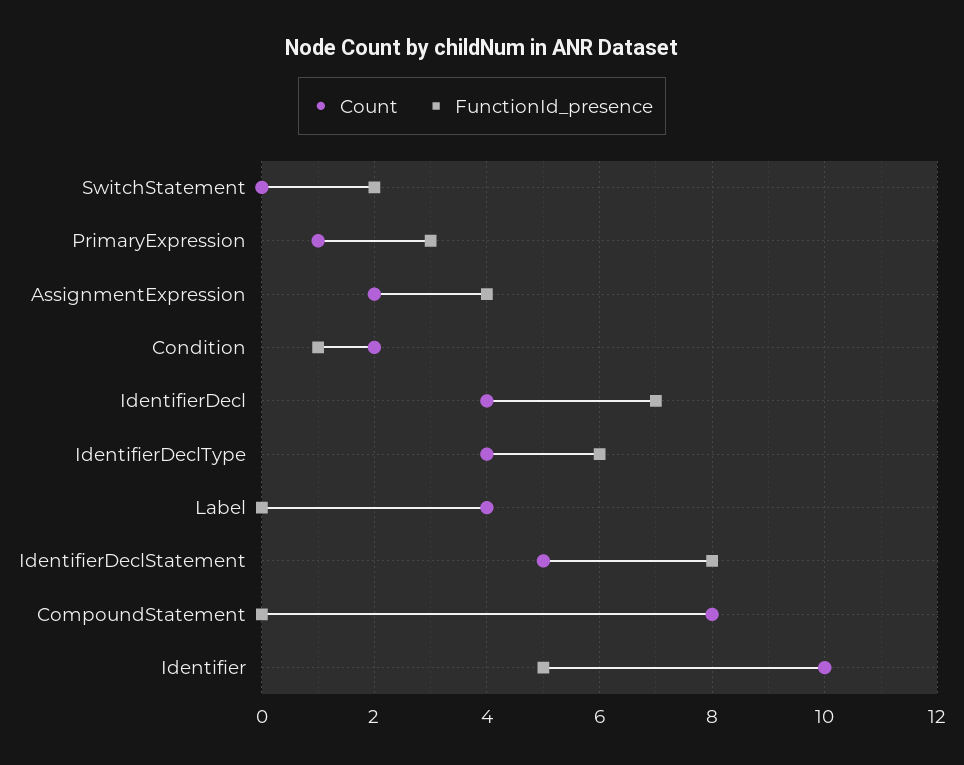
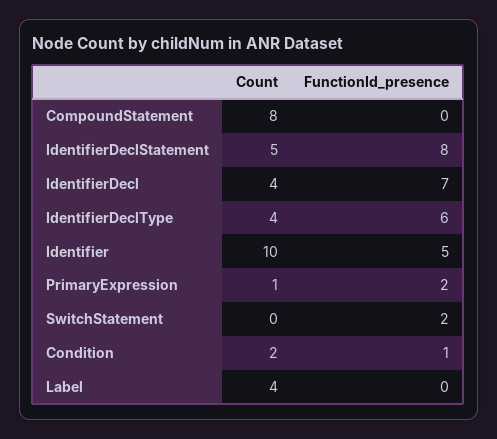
  {
    "Count": {
      "SwitchStatement": 0,
      "PrimaryExpression": 1,
-     "AssignmentExpression": 2,
      "Condition": 2,
      "IdentifierDecl": 4,
      "IdentifierDeclType": 4,
      "Label": 4,
      "IdentifierDeclStatement": 5,
      "CompoundStatement": 8,
      "Identifier": 10
    },
    "FunctionId_presence": {
      "SwitchStatement": 2,
-     "PrimaryExpression": 3,
+     "PrimaryExpression": 2,
-     "AssignmentExpression": 4,
      "Condition": 1,
      "IdentifierDecl": 7,
      "IdentifierDeclType": 6,
      "Label": 0,
      "IdentifierDeclStatement": 8,
      "CompoundStatement": 0,
      "Identifier": 5
    }
  }

